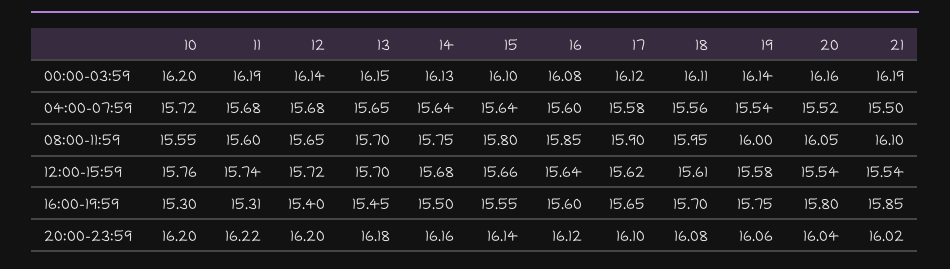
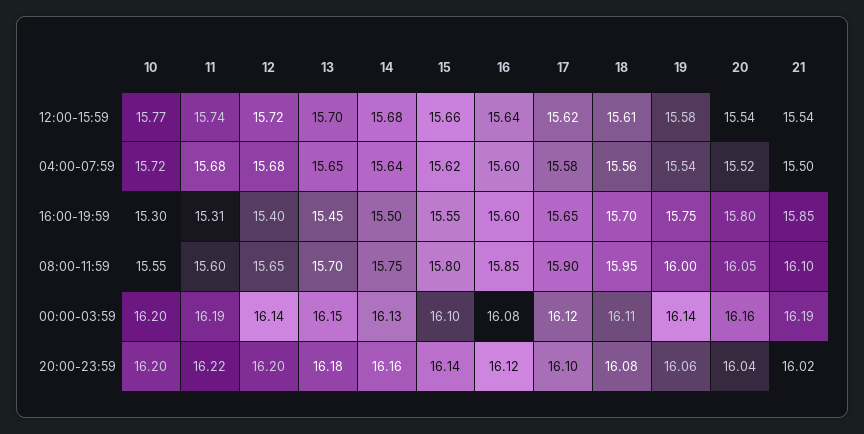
  {
    "10": {
      "00:00-03:59": 16.2,
      "04:00-07:59": 15.72,
      "08:00-11:59": 15.55,
-     "12:00-15:59": 15.76,
+     "12:00-15:59": 15.77,
      "16:00-19:59": 15.3,
      "20:00-23:59": 16.2
    },
    "11": {
      "00:00-03:59": 16.19,
      "04:00-07:59": 15.68,
      "08:00-11:59": 15.6,
      "12:00-15:59": 15.74,
      "16:00-19:59": 15.31,
      "20:00-23:59": 16.22
    },
    "12": {
      "00:00-03:59": 16.14,
      "04:00-07:59": 15.68,
      "08:00-11:59": 15.65,
      "12:00-15:59": 15.72,
      "16:00-19:59": 15.4,
      "20:00-23:59": 16.2
    },
    "13": {
      "00:00-03:59": 16.15,
      "04:00-07:59": 15.65,
      "08:00-11:59": 15.7,
      "12:00-15:59": 15.7,
      "16:00-19:59": 15.45,
      "20:00-23:59": 16.18
    },
    "14": {
      "00:00-03:59": 16.13,
      "04:00-07:59": 15.64,
      "08:00-11:59": 15.75,
      "12:00-15:59": 15.68,
      "16:00-19:59": 15.5,
      "20:00-23:59": 16.16
    },
    "15": {
      "00:00-03:59": 16.1,
-     "04:00-07:59": 15.64,
+     "04:00-07:59": 15.62,
      "08:00-11:59": 15.8,
      "12:00-15:59": 15.66,
      "16:00-19:59": 15.55,
      "20:00-23:59": 16.14
    },
    "16": {
      "00:00-03:59": 16.08,
      "04:00-07:59": 15.6,
      "08:00-11:59": 15.85,
      "12:00-15:59": 15.64,
      "16:00-19:59": 15.6,
      "20:00-23:59": 16.12
    },
    "17": {
      "00:00-03:59": 16.12,
      "04:00-07:59": 15.58,
      "08:00-11:59": 15.9,
      "12:00-15:59": 15.62,
      "16:00-19:59": 15.65,
      "20:00-23:59": 16.1
    },
    "18": {
      "00:00-03:59": 16.11,
      "04:00-07:59": 15.56,
      "08:00-11:59": 15.95,
      "12:00-15:59": 15.61,
      "16:00-19:59": 15.7,
      "20:00-23:59": 16.08
    },
    "19": {
      "00:00-03:59": 16.14,
      "04:00-07:59": 15.54,
      "08:00-11:59": 16,
      "12:00-15:59": 15.58,
      "16:00-19:59": 15.75,
      "20:00-23:59": 16.06
    },
    "20": {
      "00:00-03:59": 16.16,
      "04:00-07:59": 15.52,
      "08:00-11:59": 16.05,
      "12:00-15:59": 15.54,
      "16:00-19:59": 15.8,
      "20:00-23:59": 16.04
    },
    "21": {
      "00:00-03:59": 16.19,
      "04:00-07:59": 15.5,
      "08:00-11:59": 16.1,
      "12:00-15:59": 15.54,
      "16:00-19:59": 15.85,
      "20:00-23:59": 16.02
    }
  }

